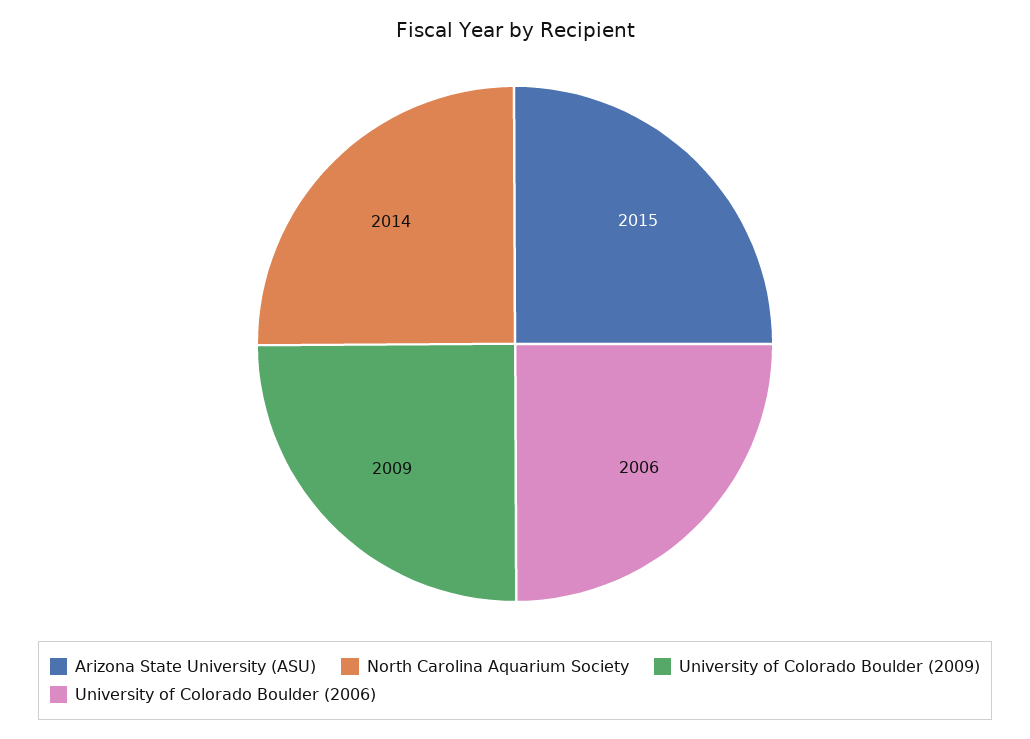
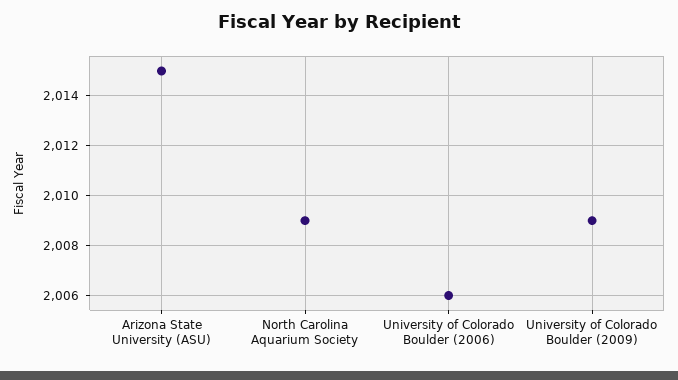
  {
    "Arizona State University (ASU)": 2015,
-   "North Carolina Aquarium Society": 2014,
+   "North Carolina Aquarium Society": 2009,
    "University of Colorado Boulder (2009)": 2009,
    "University of Colorado Boulder (2006)": 2006
  }

